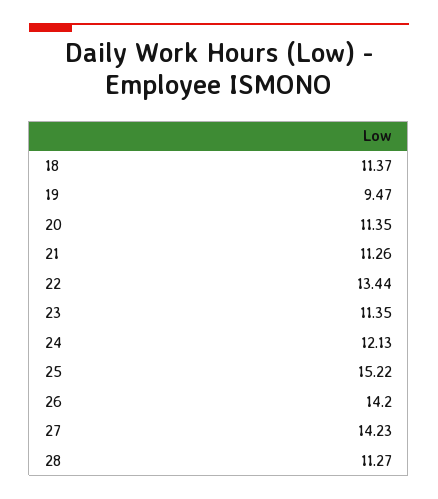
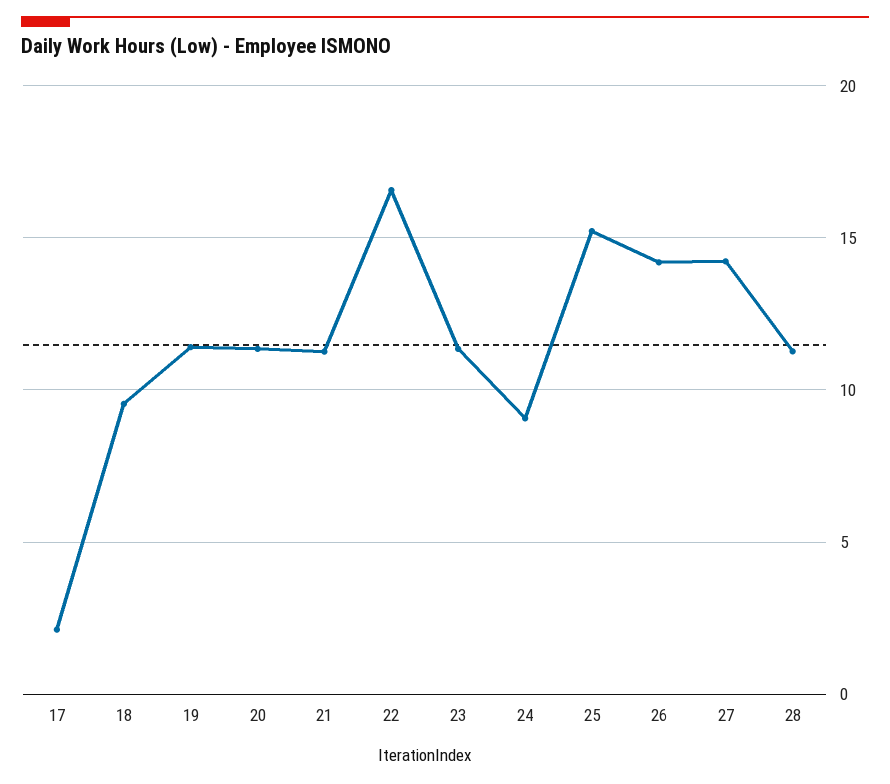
  {
-   "18": 11.37,
+   "18": 9.5,
-   "19": 9.47,
+   "19": 11.5,
    "20": 11.35,
    "21": 11.26,
-   "22": 13.44,
+   "22": 16.5,
    "23": 11.35,
-   "24": 12.13,
+   "24": 9,
    "25": 15.22,
    "26": 14.2,
    "27": 14.23,
-   "28": 11.27
+   "28": 11.27,
+   "17": 2
  }

